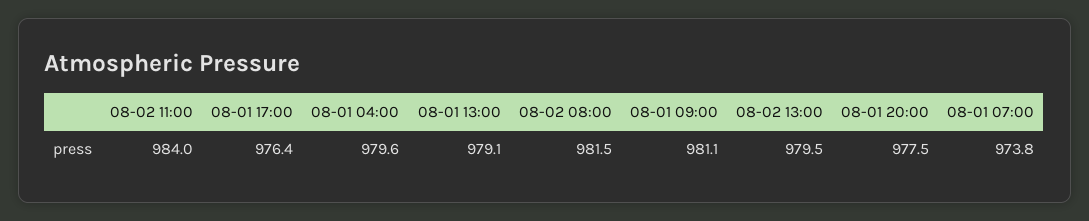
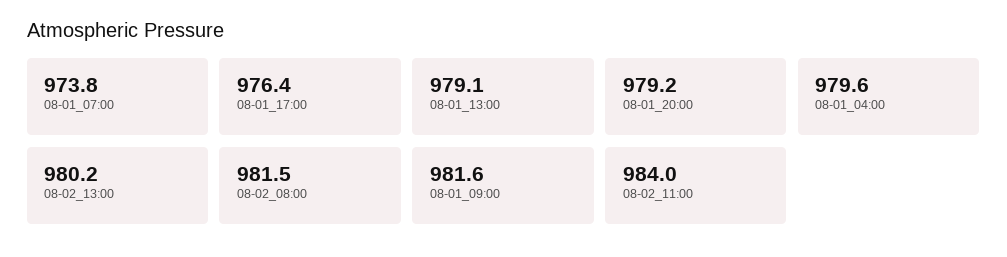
  {
    "08-02 11:00": 984,
    "08-01 17:00": 976.4,
    "08-01 04:00": 979.6,
    "08-01 13:00": 979.1,
    "08-02 08:00": 981.5,
-   "08-01 09:00": 981.1,
+   "08-01 09:00": 981.6,
-   "08-02 13:00": 979.5,
+   "08-02 13:00": 980.2,
-   "08-01 20:00": 977.5,
+   "08-01 20:00": 979.2,
    "08-01 07:00": 973.8
  }

